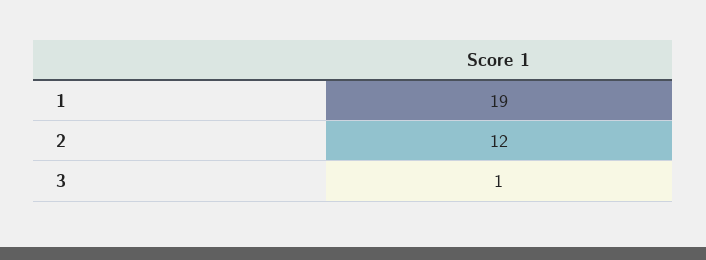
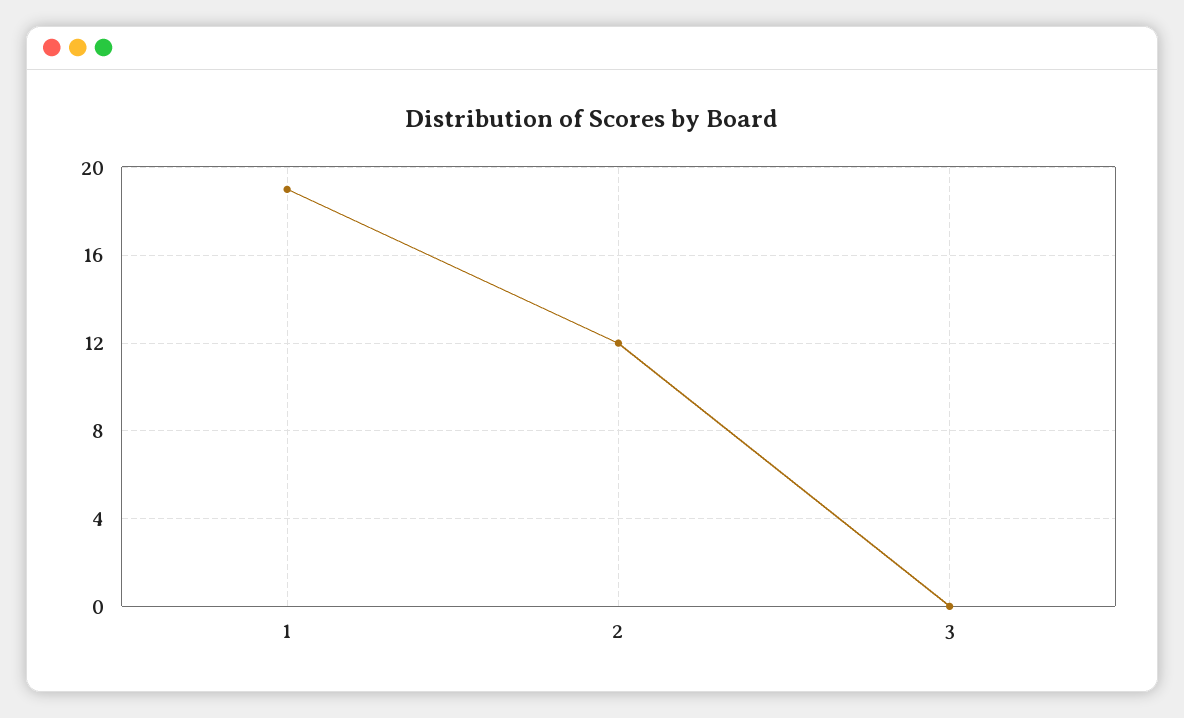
  {
    "1": 19,
    "2": 12,
-   "3": 1
+   "3": 0
  }

